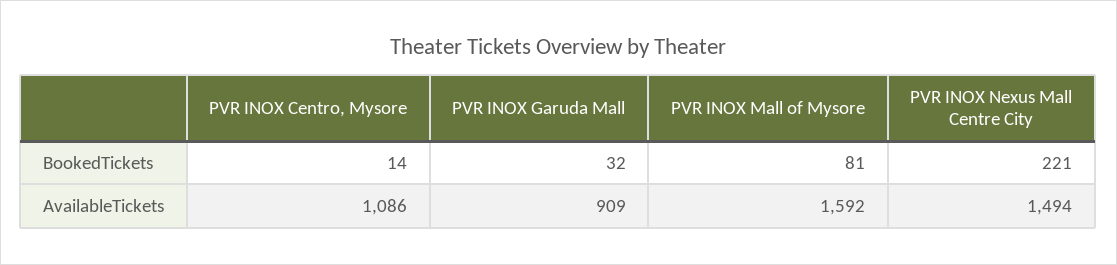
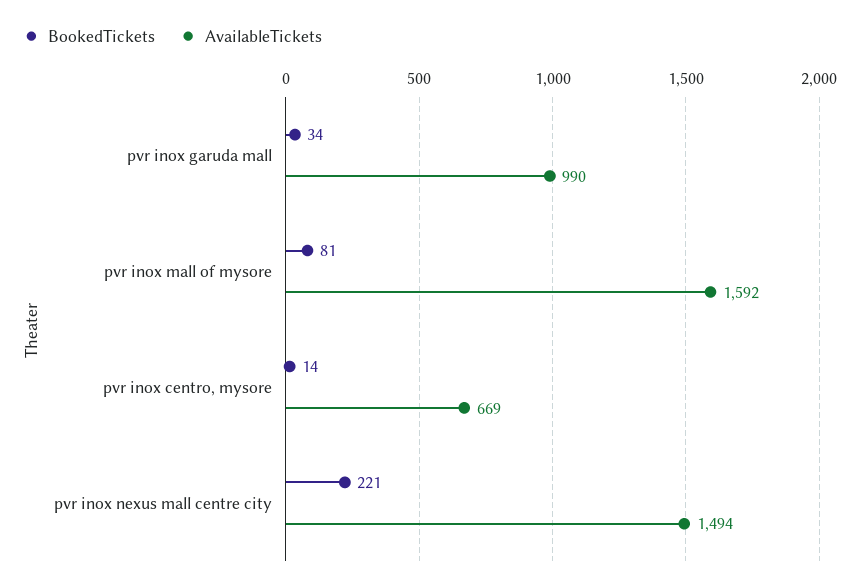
  {
    "BookedTickets": {
      "PVR INOX Centro, Mysore": 14,
-     "PVR INOX Garuda Mall": 32,
+     "PVR INOX Garuda Mall": 34,
      "PVR INOX Mall of Mysore": 81,
      "PVR INOX Nexus Mall Centre City": 221
    },
    "AvailableTickets": {
-     "PVR INOX Centro, Mysore": 1086,
+     "PVR INOX Centro, Mysore": 669,
-     "PVR INOX Garuda Mall": 909,
+     "PVR INOX Garuda Mall": 990,
      "PVR INOX Mall of Mysore": 1592,
      "PVR INOX Nexus Mall Centre City": 1494
    }
  }

